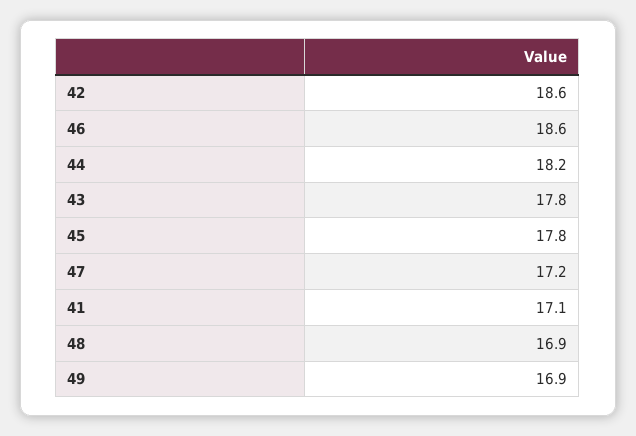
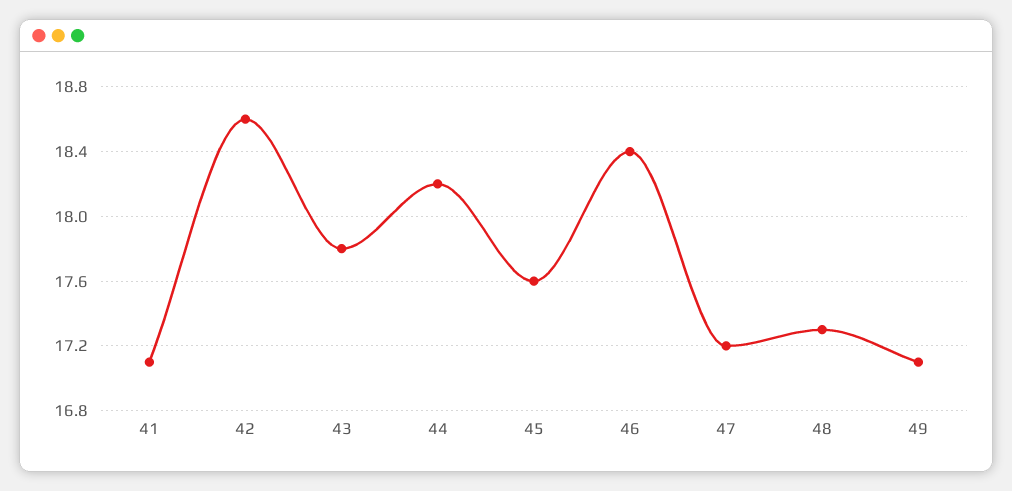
  {
    "42": 18.6,
-   "46": 18.6,
+   "46": 18.4,
    "44": 18.2,
    "43": 17.8,
-   "45": 17.8,
+   "45": 17.6,
    "47": 17.2,
    "41": 17.1,
-   "48": 16.9,
+   "48": 17.3,
-   "49": 16.9
+   "49": 17.1
  }

